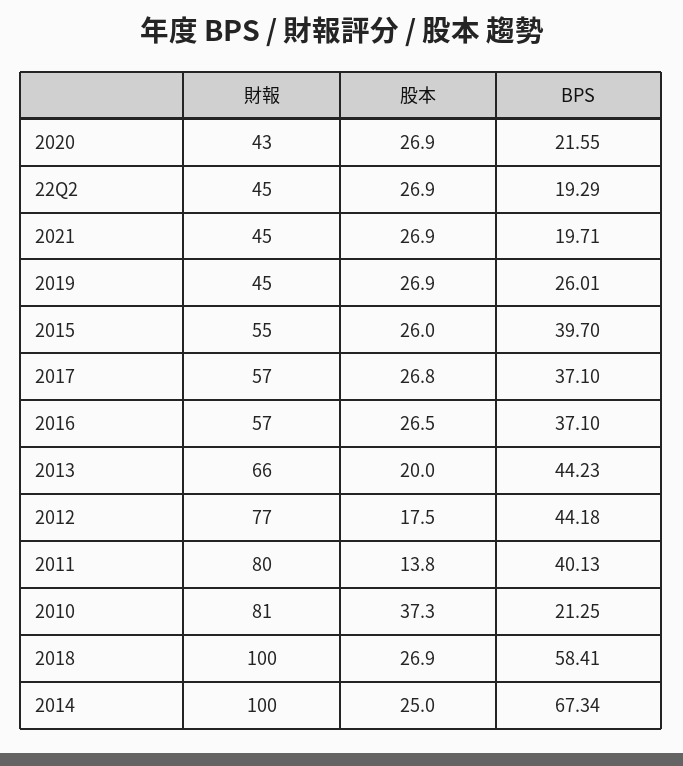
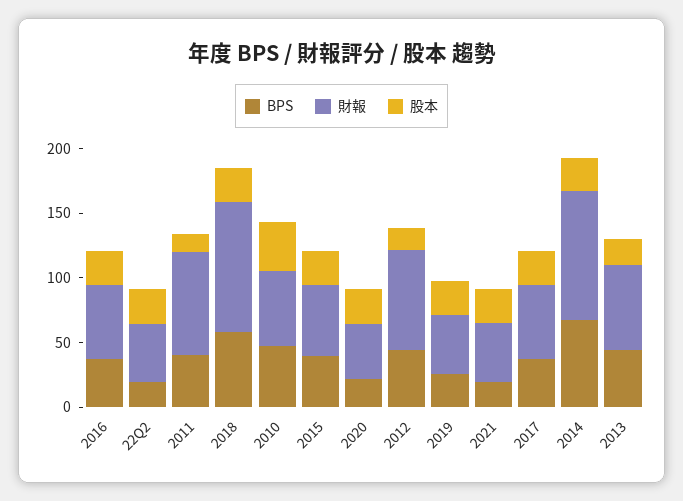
  {
    "財報": {
      "2020": 43,
      "22Q2": 45,
      "2021": 45,
      "2019": 45,
      "2015": 55,
      "2017": 57,
      "2016": 57,
      "2013": 66,
      "2012": 77,
      "2011": 80,
-     "2010": 81,
+     "2010": 60,
      "2018": 100,
      "2014": 100
    },
    "股本": {
      "2020": 26.9,
      "22Q2": 26.9,
      "2021": 26.9,
      "2019": 26.9,
      "2015": 26,
      "2017": 26.8,
      "2016": 26.5,
      "2013": 20,
      "2012": 17.5,
      "2011": 13.8,
      "2010": 37.3,
      "2018": 26.9,
      "2014": 25
    },
    "BPS": {
      "2020": 21.55,
      "22Q2": 19.29,
      "2021": 19.71,
      "2019": 26.01,
      "2015": 39.7,
      "2017": 37.1,
      "2016": 37.1,
      "2013": 44.23,
      "2012": 44.18,
      "2011": 40.13,
-     "2010": 21.25,
+     "2010": 50,
      "2018": 58.41,
      "2014": 67.34
    }
  }

